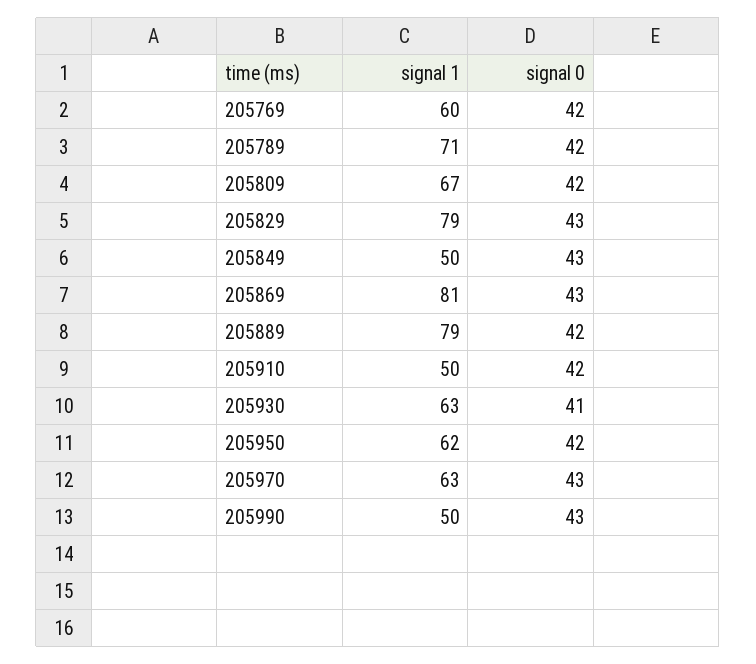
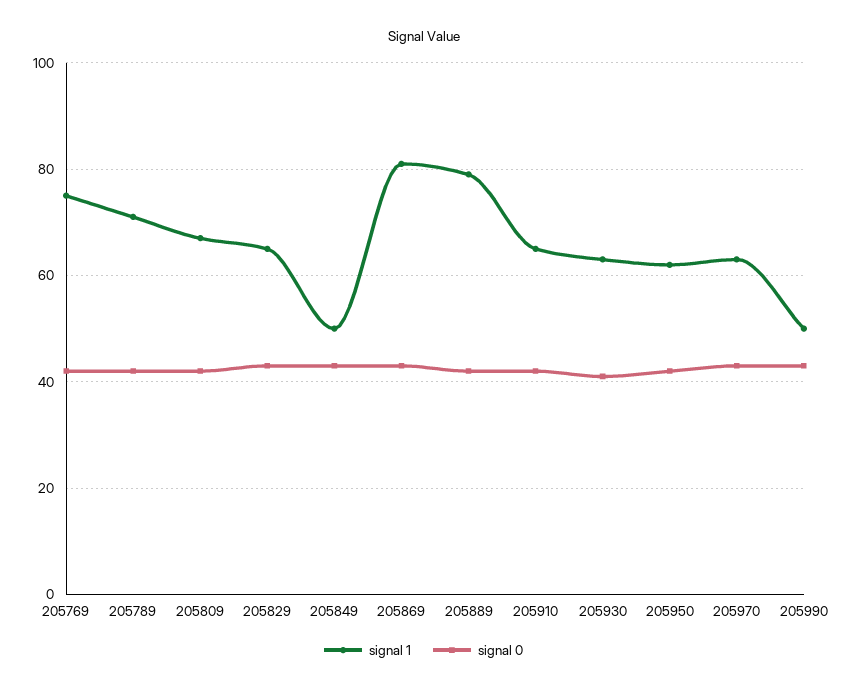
  {
    "signal 1": {
-     "205769": 60,
+     "205769": 75,
      "205789": 71,
      "205809": 67,
-     "205829": 79,
+     "205829": 65,
      "205849": 50,
      "205869": 81,
      "205889": 79,
-     "205910": 50,
+     "205910": 65,
      "205930": 63,
      "205950": 62,
      "205970": 63,
      "205990": 50
    },
    "signal 0": {
      "205769": 42,
      "205789": 42,
      "205809": 42,
      "205829": 43,
      "205849": 43,
      "205869": 43,
      "205889": 42,
      "205910": 42,
      "205930": 41,
      "205950": 42,
      "205970": 43,
      "205990": 43
    }
  }

